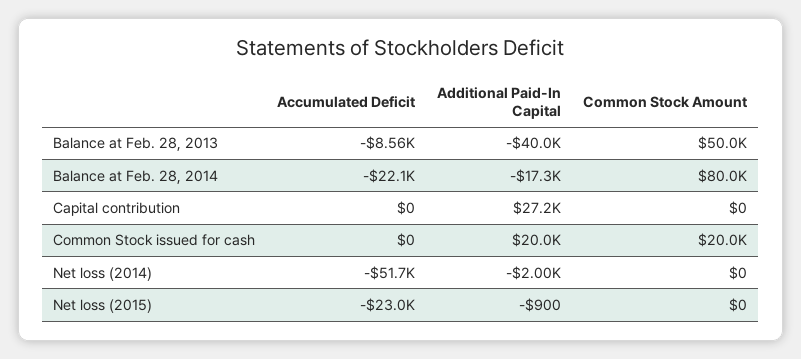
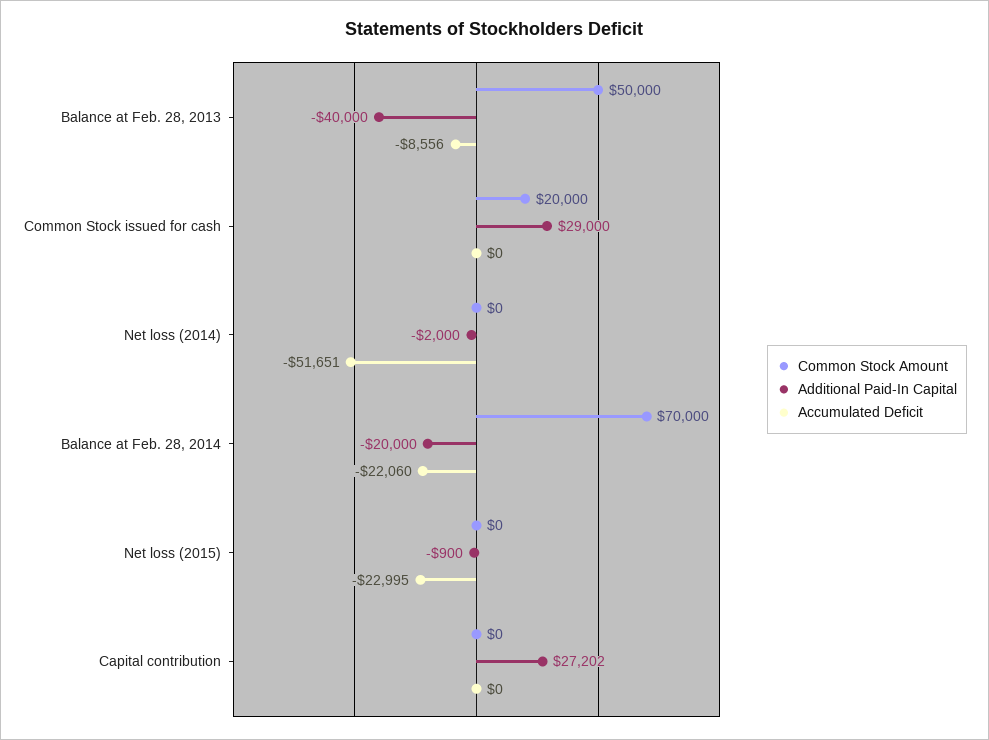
  {
    "Accumulated Deficit": {
      "Balance at Feb. 28, 2013": -8556,
      "Balance at Feb. 28, 2014": -22060,
      "Capital contribution": 0,
      "Common Stock issued for cash": 0,
      "Net loss (2014)": -51651,
      "Net loss (2015)": -22995
    },
    "Additional Paid-In Capital": {
      "Balance at Feb. 28, 2013": -40000,
-     "Balance at Feb. 28, 2014": -17300,
+     "Balance at Feb. 28, 2014": -20000,
      "Capital contribution": 27202,
-     "Common Stock issued for cash": 20000,
+     "Common Stock issued for cash": 29000,
      "Net loss (2014)": -2000,
      "Net loss (2015)": -900
    },
    "Common Stock Amount": {
      "Balance at Feb. 28, 2013": 50000,
-     "Balance at Feb. 28, 2014": 80000,
+     "Balance at Feb. 28, 2014": 70000,
      "Capital contribution": 0,
      "Common Stock issued for cash": 20000,
      "Net loss (2014)": 0,
      "Net loss (2015)": 0
    }
  }

